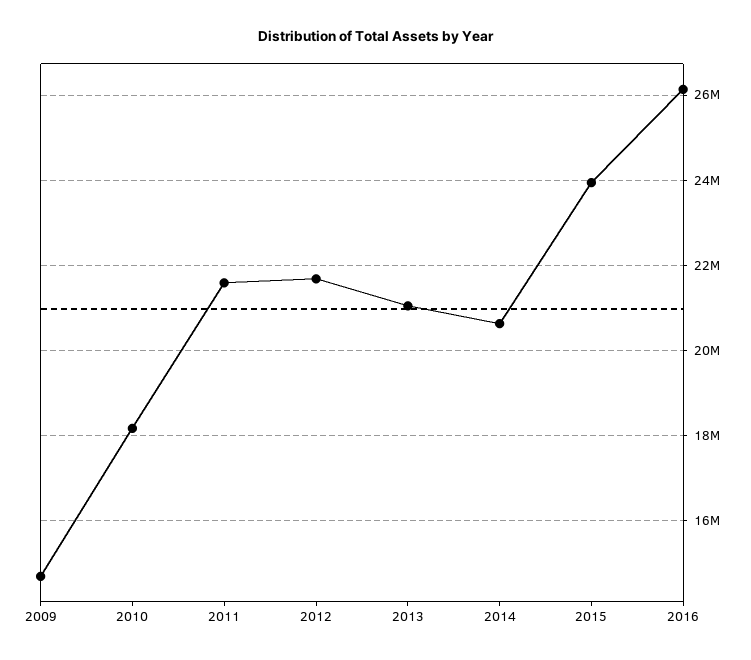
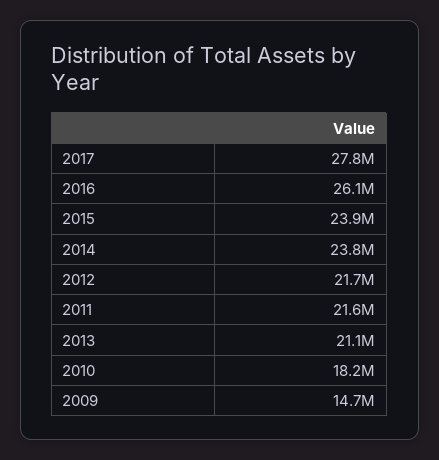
  {
    "2009": 14700000,
    "2010": 18200000,
    "2011": 21600000,
    "2012": 21700000,
    "2013": 21100000,
-   "2014": 20600000,
+   "2014": 23800000,
    "2015": 23900000,
-   "2016": 26100000
+   "2016": 26100000,
+   "2017": 27800000
  }

